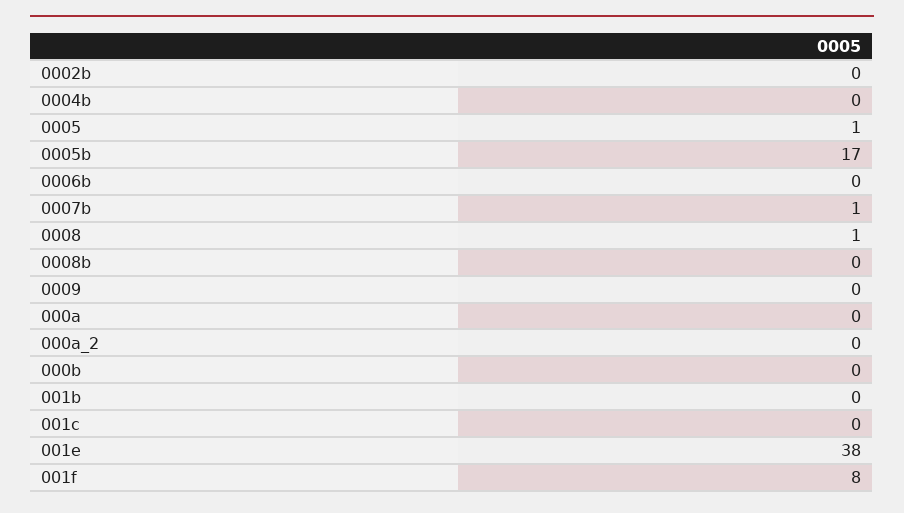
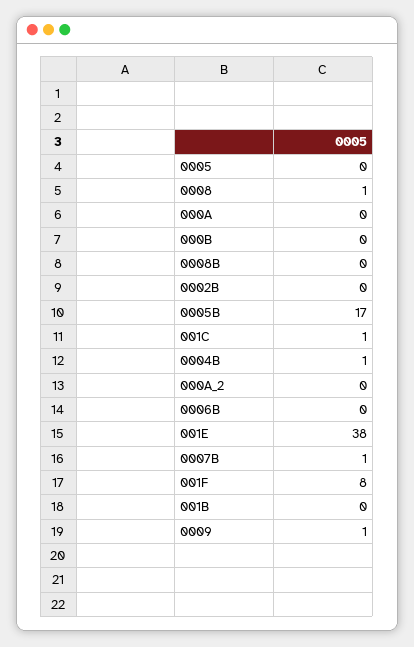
  {
    "0002b": 0,
-   "0004b": 0,
+   "0004b": 1,
-   "0005": 1,
+   "0005": 0,
    "0005b": 17,
    "0006b": 0,
    "0007b": 1,
    "0008": 1,
    "0008b": 0,
-   "0009": 0,
+   "0009": 1,
    "000a": 0,
    "000a_2": 0,
    "000b": 0,
    "001b": 0,
-   "001c": 0,
+   "001c": 1,
    "001e": 38,
    "001f": 8
  }

